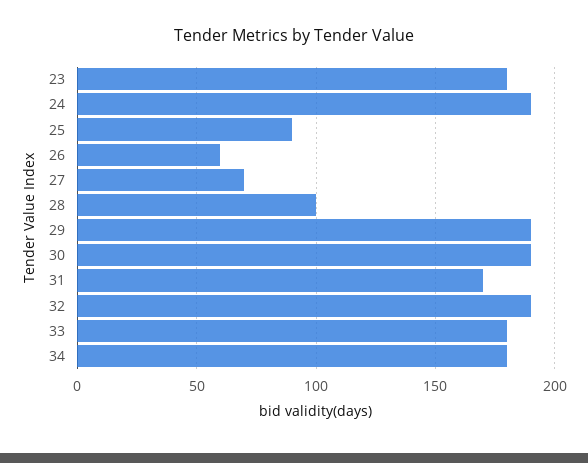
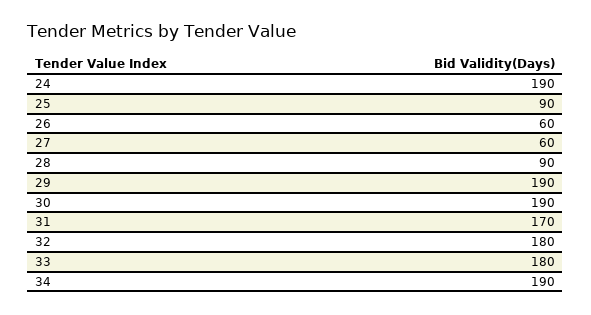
  {
-   "23": 180,
    "24": 190,
    "25": 90,
    "26": 60,
-   "27": 70,
+   "27": 60,
-   "28": 100,
+   "28": 90,
    "29": 190,
    "30": 190,
    "31": 170,
-   "32": 190,
+   "32": 180,
    "33": 180,
-   "34": 180
+   "34": 190
  }

